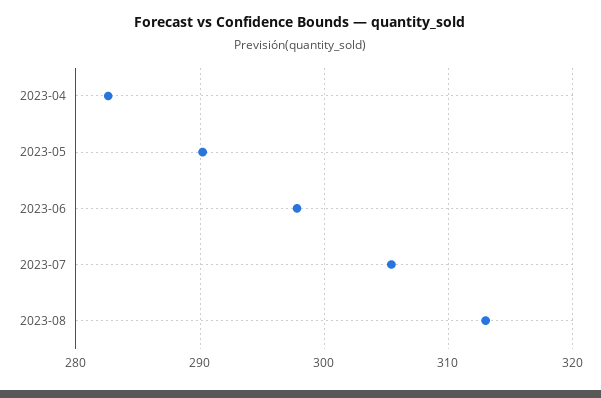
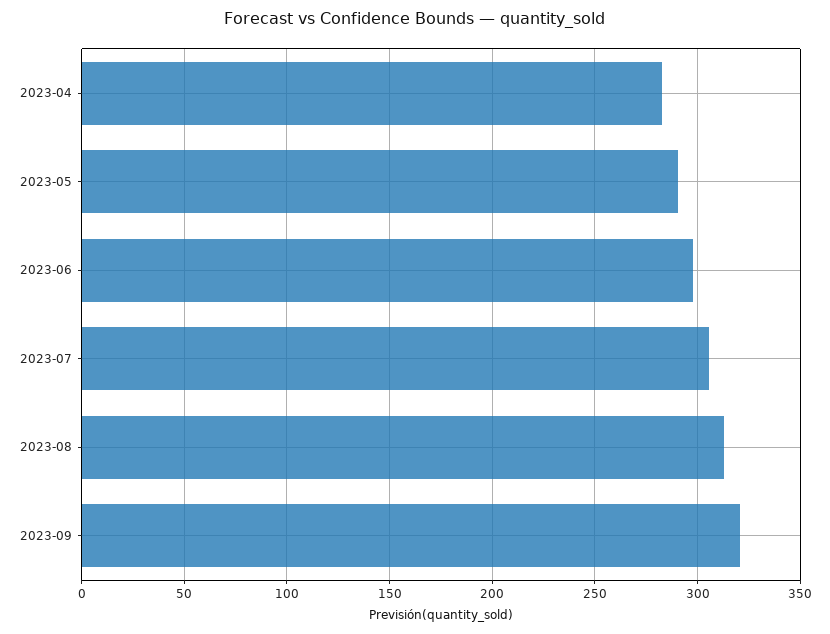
  {
    "2023-04": 283,
    "2023-05": 290,
    "2023-06": 298,
    "2023-07": 305,
-   "2023-08": 313
+   "2023-08": 313,
+   "2023-09": 320
  }

